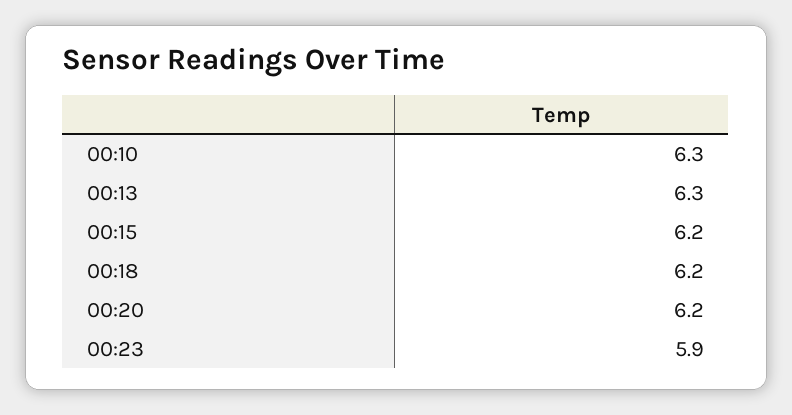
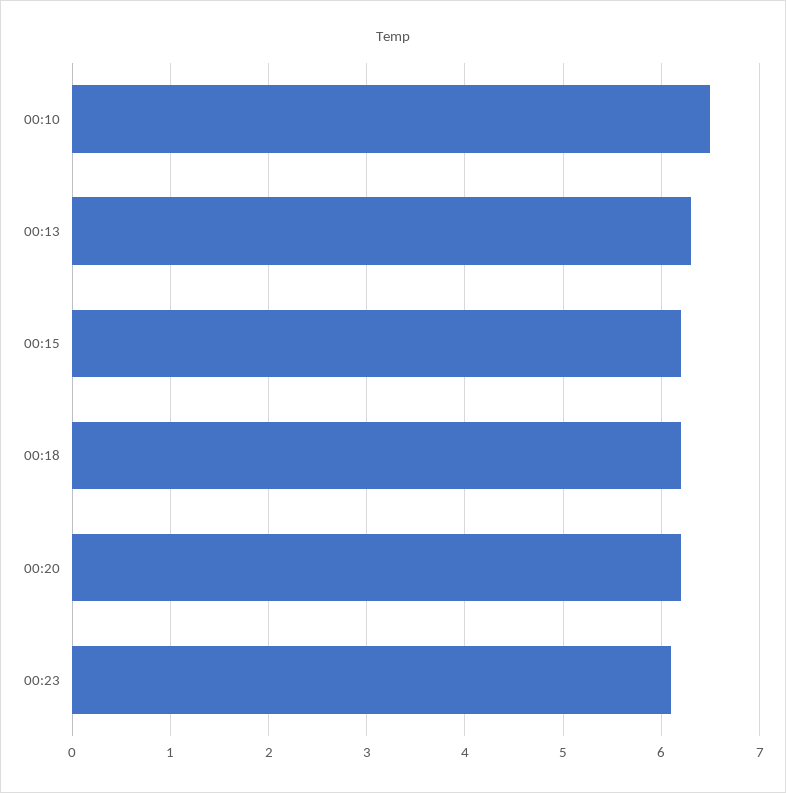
  {
-   "00:10": 6.3,
+   "00:10": 6.5,
    "00:13": 6.3,
    "00:15": 6.2,
    "00:18": 6.2,
    "00:20": 6.2,
-   "00:23": 5.9
+   "00:23": 6.1
  }

